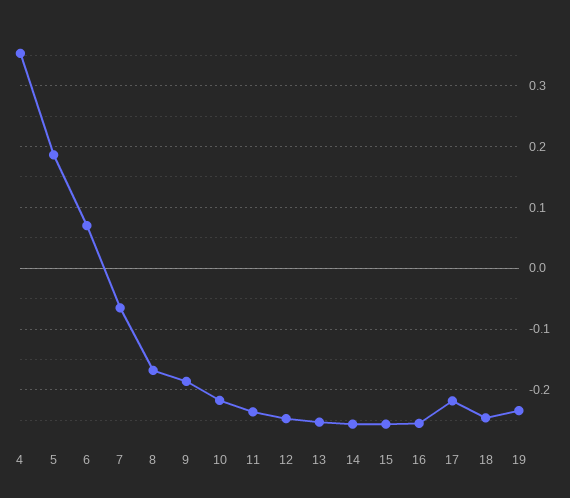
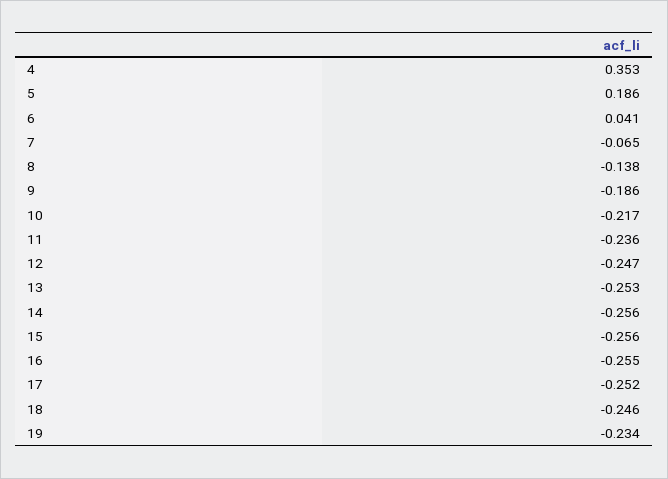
  {
    "4": 0.353,
    "5": 0.186,
-   "6": 0.07,
+   "6": 0.041,
    "7": -0.065,
-   "8": -0.17,
+   "8": -0.138,
    "9": -0.186,
    "10": -0.217,
    "11": -0.236,
    "12": -0.247,
    "13": -0.253,
    "14": -0.256,
    "15": -0.256,
    "16": -0.255,
-   "17": -0.22,
+   "17": -0.252,
    "18": -0.246,
    "19": -0.234
  }

